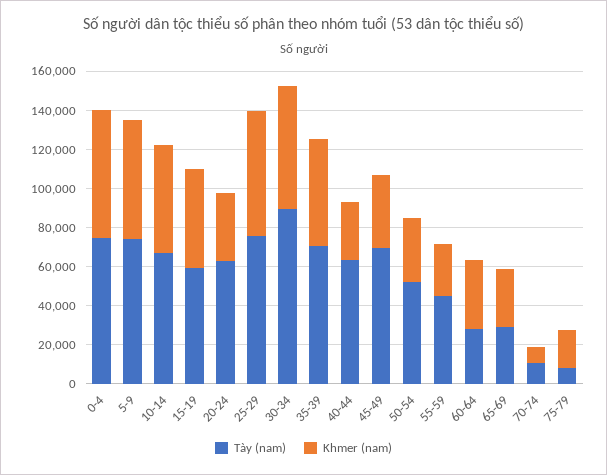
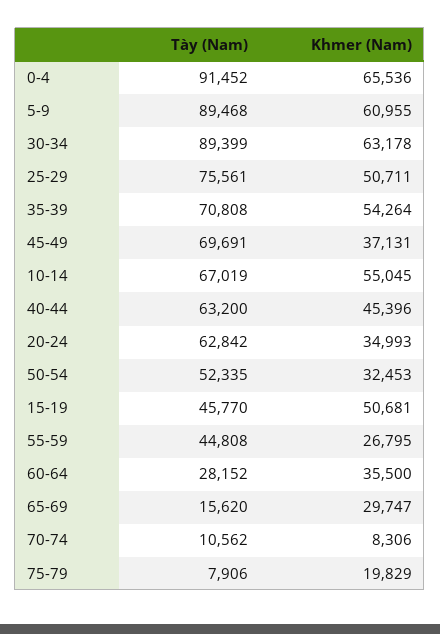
  {
    "Tày (nam)": {
-     "0-4": 75000,
+     "0-4": 91452,
-     "5-9": 75000,
+     "5-9": 89468,
      "10-14": 67019,
-     "15-19": 60000,
+     "15-19": 45770,
      "20-24": 62842,
      "25-29": 75561,
      "30-34": 89399,
      "35-39": 70808,
      "40-44": 63200,
      "45-49": 69691,
      "50-54": 52335,
      "55-59": 44808,
      "60-64": 28152,
-     "65-69": 30000,
+     "65-69": 15620,
      "70-74": 10562,
      "75-79": 7906
    },
    "Khmer (nam)": {
      "0-4": 65536,
      "5-9": 60955,
      "10-14": 55045,
      "15-19": 50681,
      "20-24": 34993,
-     "25-29": 65000,
+     "25-29": 50711,
      "30-34": 63178,
      "35-39": 54264,
-     "40-44": 30000,
+     "40-44": 45396,
      "45-49": 37131,
      "50-54": 32453,
      "55-59": 26795,
      "60-64": 35500,
      "65-69": 29747,
      "70-74": 8306,
      "75-79": 19829
    }
  }

